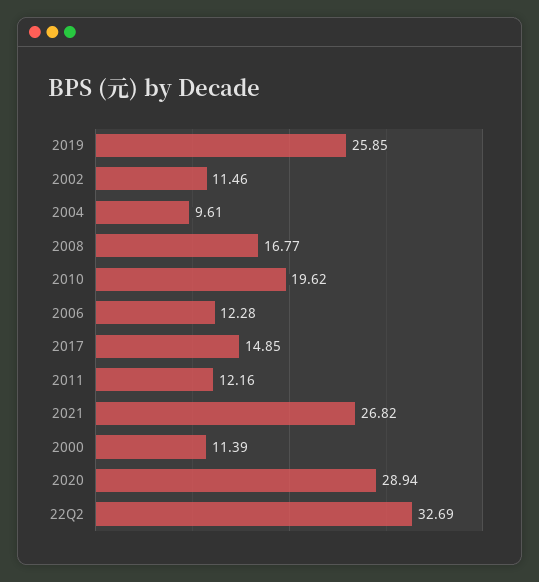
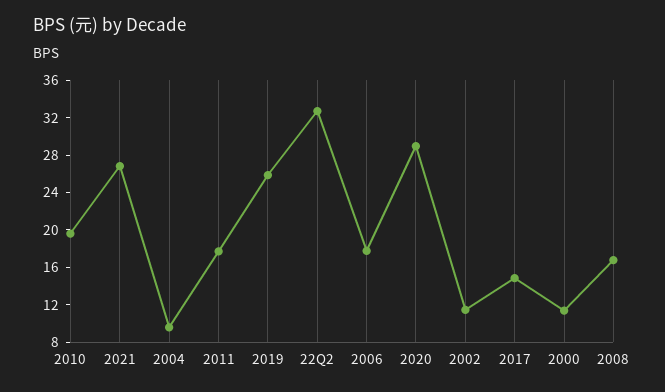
  {
    "2019": 25.85,
    "2002": 11.46,
    "2004": 9.61,
    "2008": 16.77,
    "2010": 19.62,
-   "2006": 12.28,
+   "2006": 18,
    "2017": 14.85,
-   "2011": 12.16,
+   "2011": 18,
    "2021": 26.82,
    "2000": 11.39,
    "2020": 28.94,
    "22Q2": 32.69
  }

